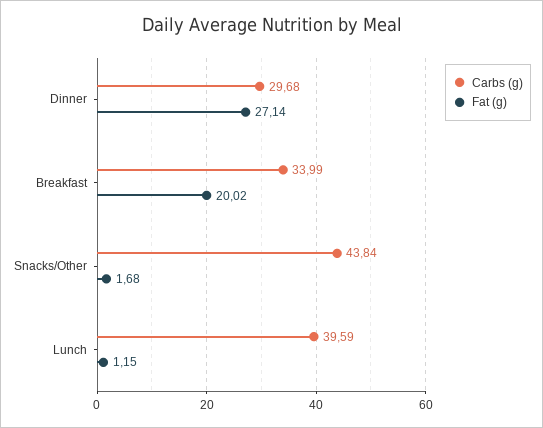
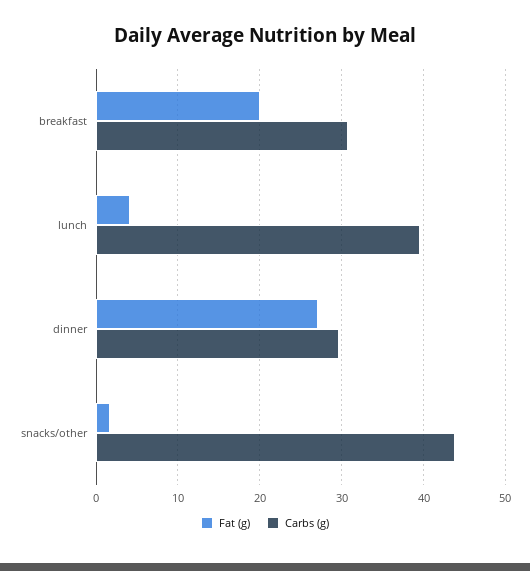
  {
    "Carbs (g)": {
      "Dinner": 29.68,
-     "Breakfast": 33.99,
+     "Breakfast": 31,
      "Snacks/Other": 43.84,
      "Lunch": 39.59
    },
    "Fat (g)": {
      "Dinner": 27.14,
      "Breakfast": 20.02,
      "Snacks/Other": 1.68,
-     "Lunch": 1.15
+     "Lunch": 4
    }
  }

